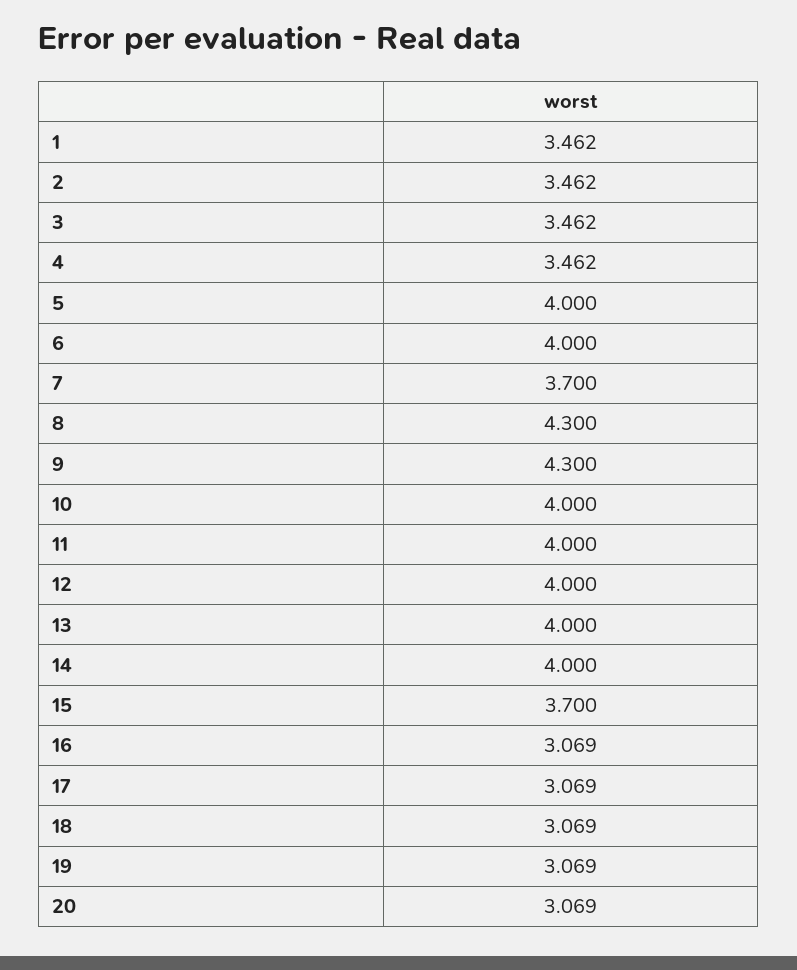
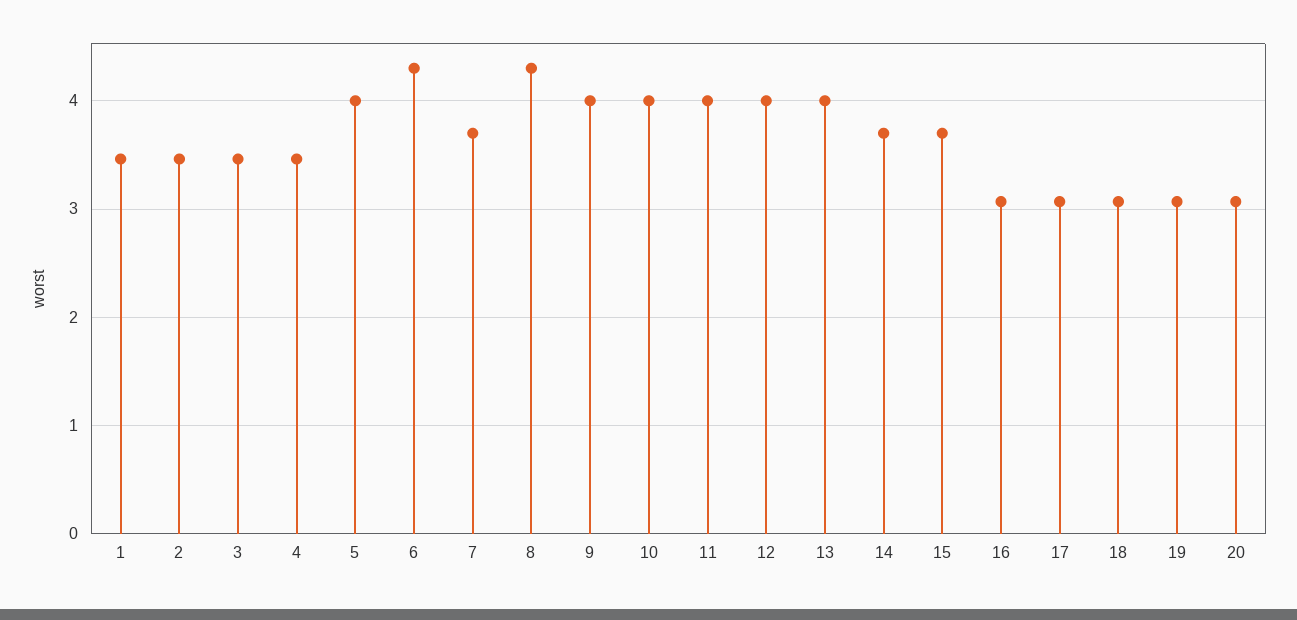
  {
    "1": 3.462,
    "2": 3.462,
    "3": 3.462,
    "4": 3.462,
    "5": 4,
-   "6": 4,
+   "6": 4.3,
    "7": 3.7,
    "8": 4.3,
-   "9": 4.3,
+   "9": 4,
    "10": 4,
    "11": 4,
    "12": 4,
    "13": 4,
-   "14": 4,
+   "14": 3.7,
    "15": 3.7,
    "16": 3.069,
    "17": 3.069,
    "18": 3.069,
    "19": 3.069,
    "20": 3.069
  }

